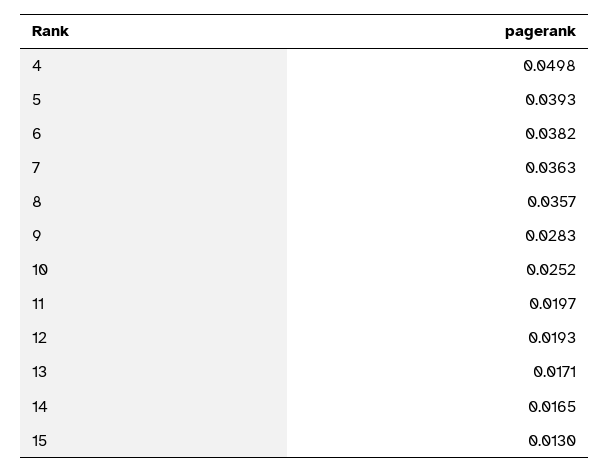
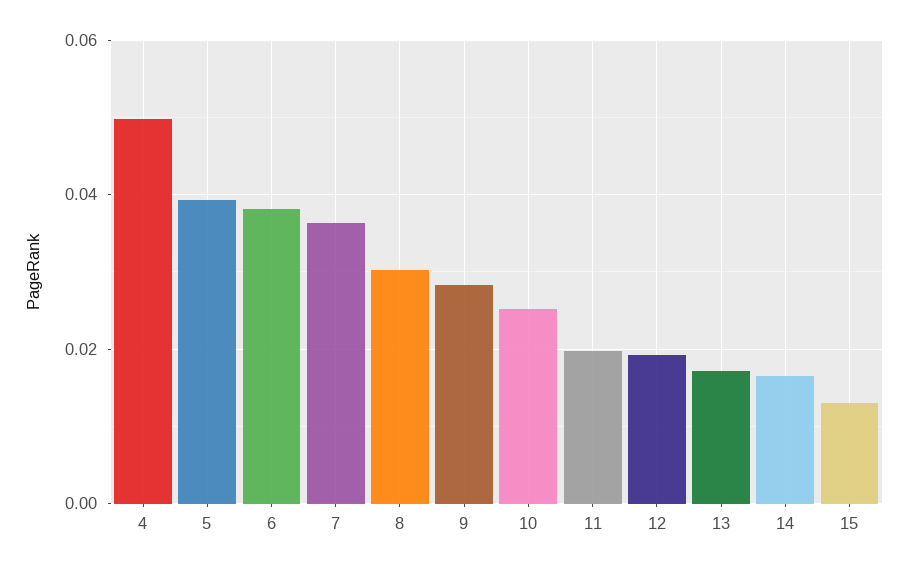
  {
    "4": 0.0498,
    "5": 0.0393,
    "6": 0.0382,
    "7": 0.0363,
-   "8": 0.0357,
+   "8": 0.03,
    "9": 0.0283,
    "10": 0.0252,
    "11": 0.0197,
    "12": 0.0193,
    "13": 0.0171,
    "14": 0.0165,
    "15": 0.013
  }

